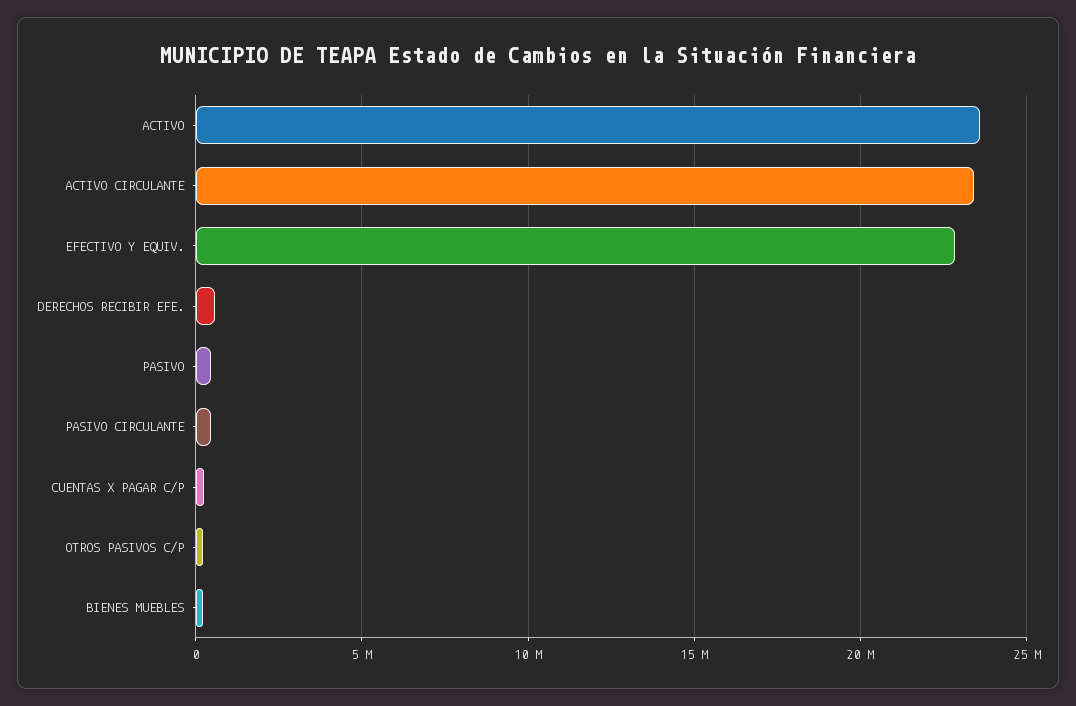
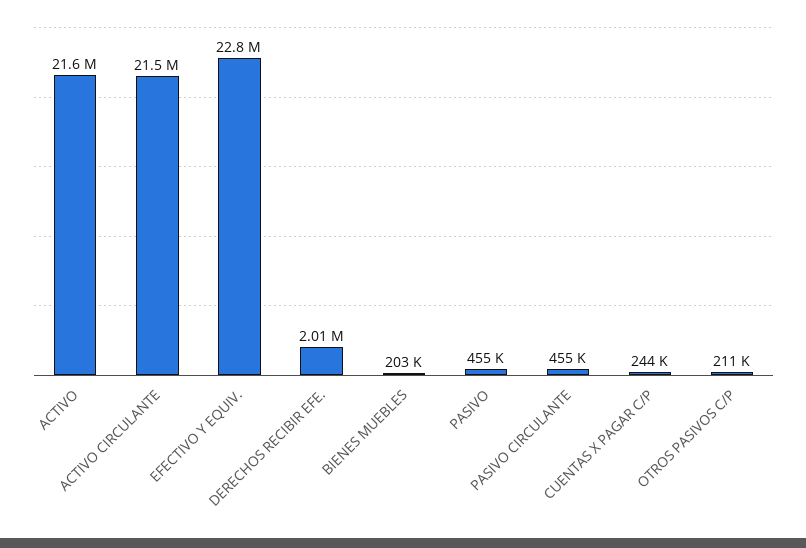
  {
-   "ACTIVO": 23500000,
+   "ACTIVO": 21600000,
-   "ACTIVO CIRCULANTE": 23500000,
+   "ACTIVO CIRCULANTE": 21500000,
    "EFECTIVO Y EQUIV.": 22800000,
-   "DERECHOS RECIBIR EFE.": 500000,
+   "DERECHOS RECIBIR EFE.": 2010000,
    "PASIVO": 455000,
    "PASIVO CIRCULANTE": 455000,
    "CUENTAS X PAGAR C/P": 244000,
    "OTROS PASIVOS C/P": 211000,
    "BIENES MUEBLES": 203000
  }

